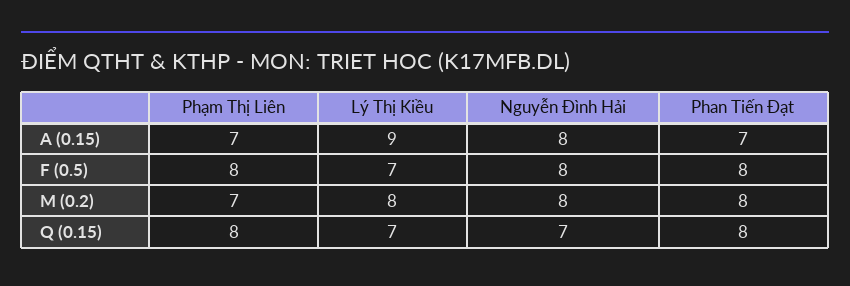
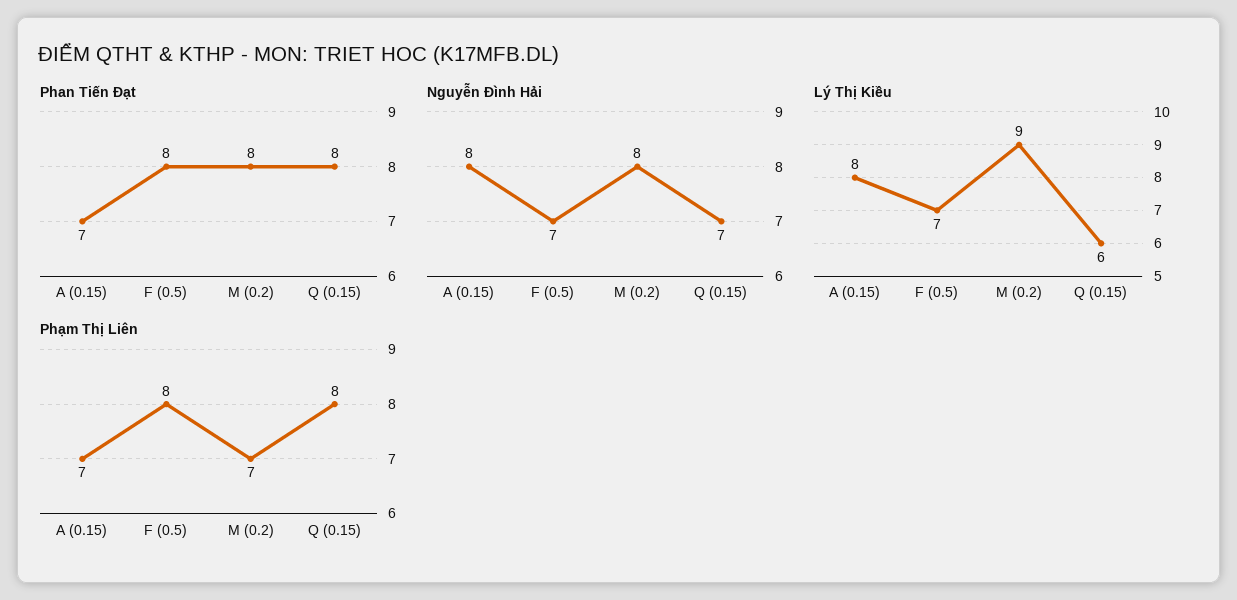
  {
    "Phạm Thị Liên": {
      "A (0.15)": 7,
      "F (0.5)": 8,
      "M (0.2)": 7,
      "Q (0.15)": 8
    },
    "Lý Thị Kiều": {
-     "A (0.15)": 9,
+     "A (0.15)": 8,
      "F (0.5)": 7,
-     "M (0.2)": 8,
+     "M (0.2)": 9,
-     "Q (0.15)": 7
+     "Q (0.15)": 6
    },
    "Nguyễn Đình Hải": {
      "A (0.15)": 8,
-     "F (0.5)": 8,
+     "F (0.5)": 7,
      "M (0.2)": 8,
      "Q (0.15)": 7
    },
    "Phan Tiến Đạt": {
      "A (0.15)": 7,
      "F (0.5)": 8,
      "M (0.2)": 8,
      "Q (0.15)": 8
    }
  }

